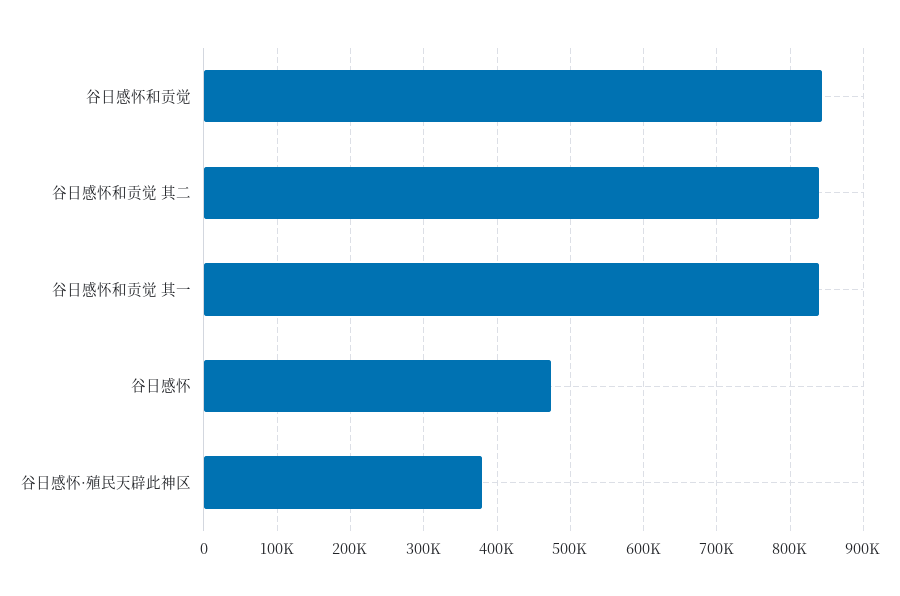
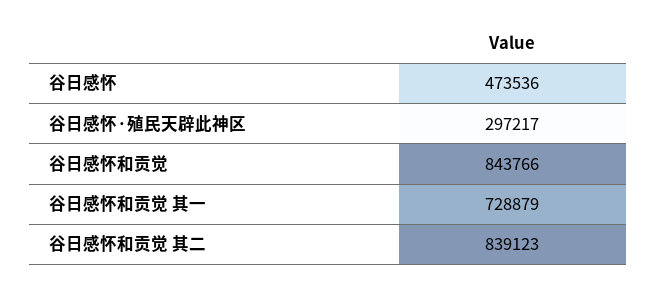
  {
    "谷日感怀和贡觉": 843766,
    "谷日感怀和贡觉 其二": 839123,
-   "谷日感怀和贡觉 其一": 840000,
+   "谷日感怀和贡觉 其一": 728879,
    "谷日感怀": 473536,
-   "谷日感怀·殖民天辟此神区": 380000
+   "谷日感怀·殖民天辟此神区": 297217
  }

